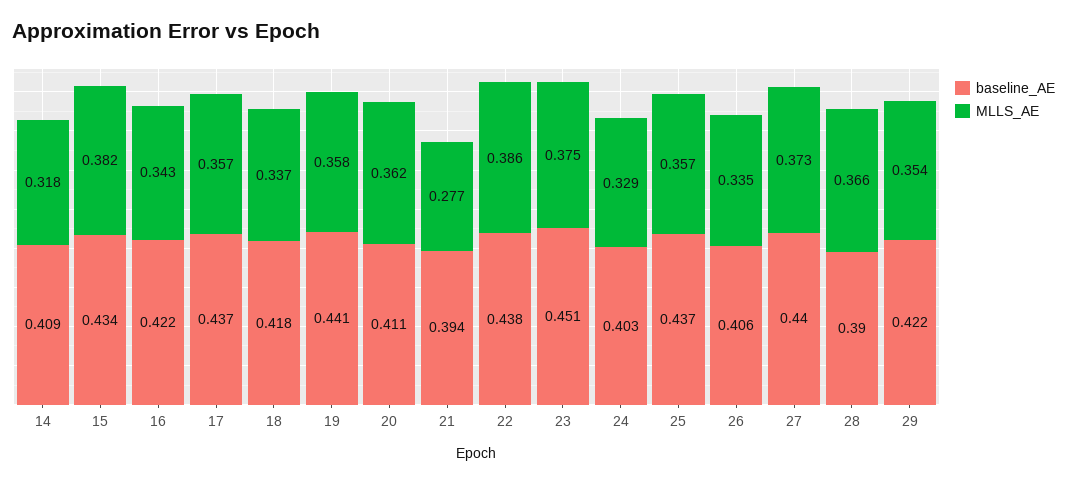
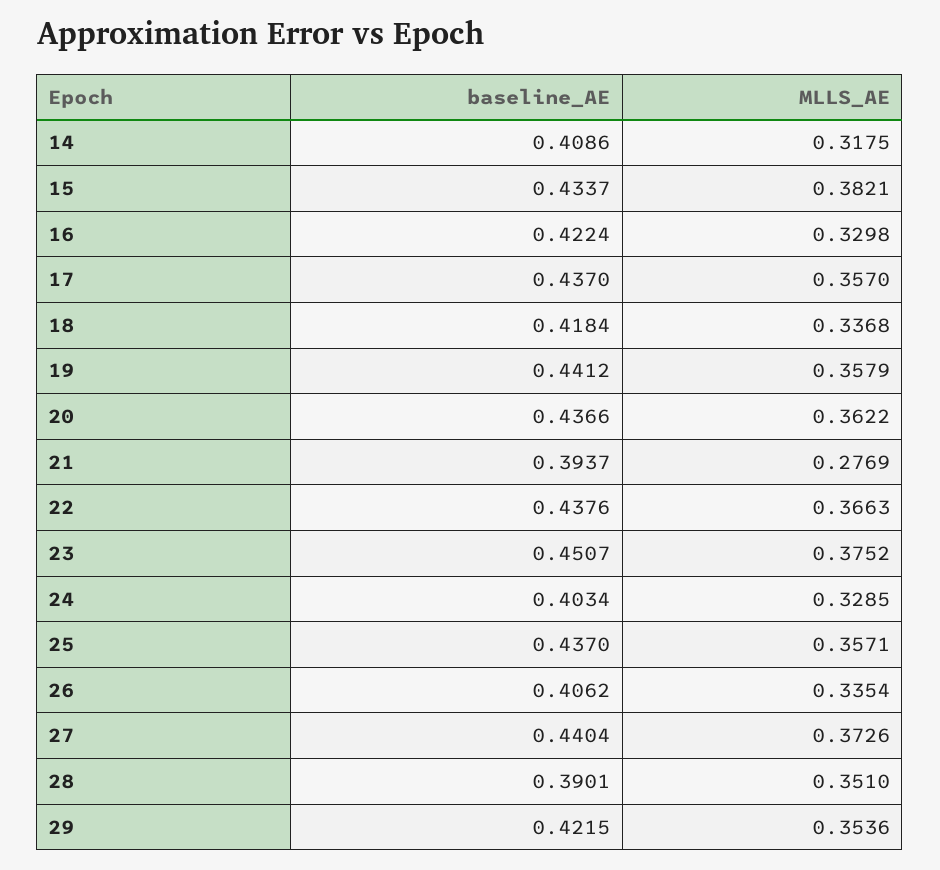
  {
    "baseline_AE": {
      "14": 0.4086,
      "15": 0.4337,
      "16": 0.4224,
      "17": 0.437,
      "18": 0.4184,
      "19": 0.4412,
-     "20": 0.411,
+     "20": 0.4366,
      "21": 0.3937,
      "22": 0.4376,
      "23": 0.4507,
      "24": 0.4034,
      "25": 0.437,
      "26": 0.4062,
      "27": 0.4404,
      "28": 0.3901,
      "29": 0.4215
    },
    "MLLS_AE": {
      "14": 0.3175,
      "15": 0.3821,
-     "16": 0.343,
+     "16": 0.3298,
      "17": 0.357,
      "18": 0.3368,
      "19": 0.3579,
      "20": 0.3622,
      "21": 0.2769,
-     "22": 0.386,
+     "22": 0.3663,
      "23": 0.3752,
      "24": 0.3285,
      "25": 0.3571,
      "26": 0.3354,
      "27": 0.3726,
-     "28": 0.366,
+     "28": 0.351,
      "29": 0.3536
    }
  }

